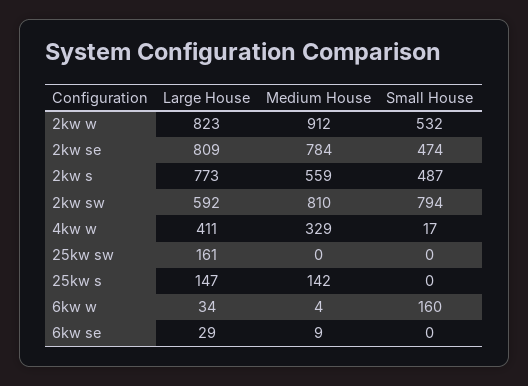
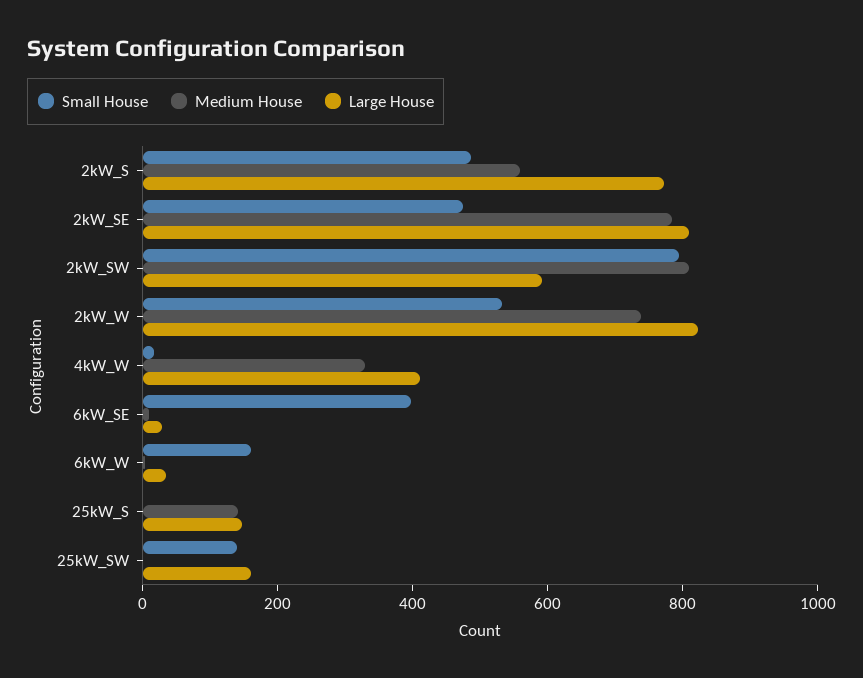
  {
    "Large House": {
      "2kw w": 823,
      "2kw se": 809,
      "2kw s": 773,
      "2kw sw": 592,
      "4kw w": 411,
      "25kw sw": 161,
      "25kw s": 147,
      "6kw w": 34,
      "6kw se": 29
    },
    "Medium House": {
-     "2kw w": 912,
+     "2kw w": 750,
      "2kw se": 784,
      "2kw s": 559,
      "2kw sw": 810,
      "4kw w": 329,
      "25kw sw": 0,
      "25kw s": 142,
      "6kw w": 4,
      "6kw se": 9
    },
    "Small House": {
      "2kw w": 532,
      "2kw se": 474,
      "2kw s": 487,
      "2kw sw": 794,
      "4kw w": 17,
-     "25kw sw": 0,
+     "25kw sw": 150,
      "25kw s": 0,
      "6kw w": 160,
-     "6kw se": 0
+     "6kw se": 400
    }
  }

